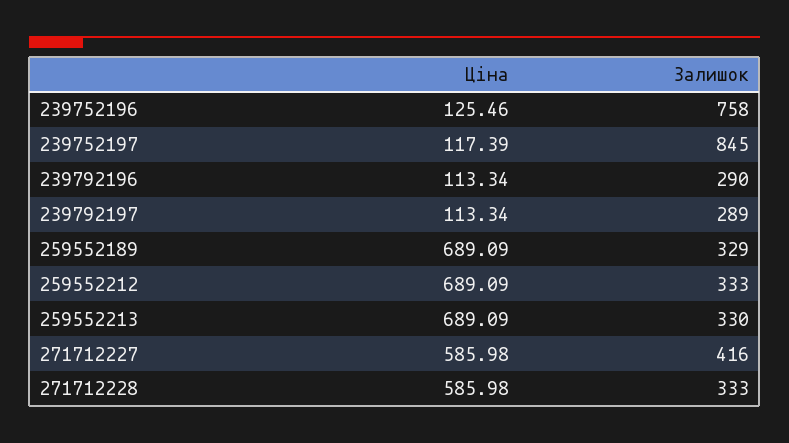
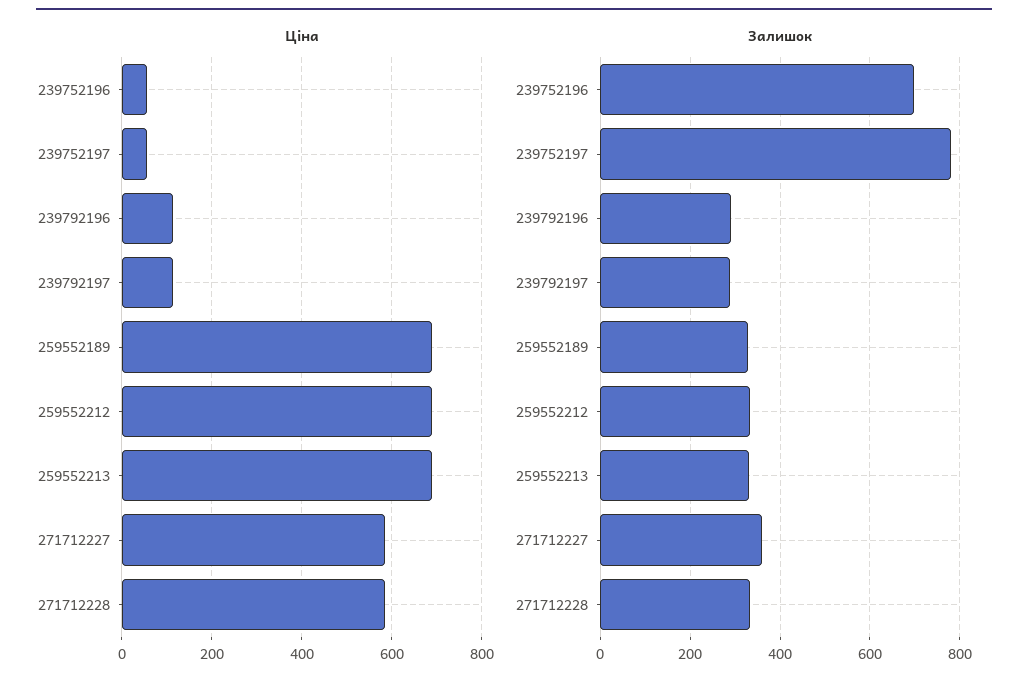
  {
    "Ціна": {
-     "239752196": 125.46,
+     "239752196": 60,
-     "239752197": 117.39,
+     "239752197": 60,
      "239792196": 113.34,
      "239792197": 113.34,
      "259552189": 689.09,
      "259552212": 689.09,
      "259552213": 689.09,
      "271712227": 585.98,
      "271712228": 585.98
    },
    "Залишок": {
-     "239752196": 758,
+     "239752196": 700,
-     "239752197": 845,
+     "239752197": 780,
      "239792196": 290,
      "239792197": 289,
      "259552189": 329,
      "259552212": 333,
      "259552213": 330,
-     "271712227": 416,
+     "271712227": 360,
      "271712228": 333
    }
  }

